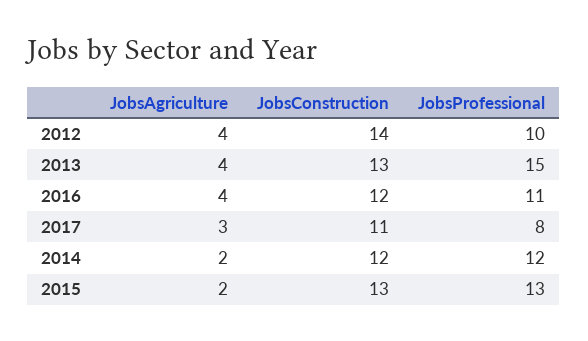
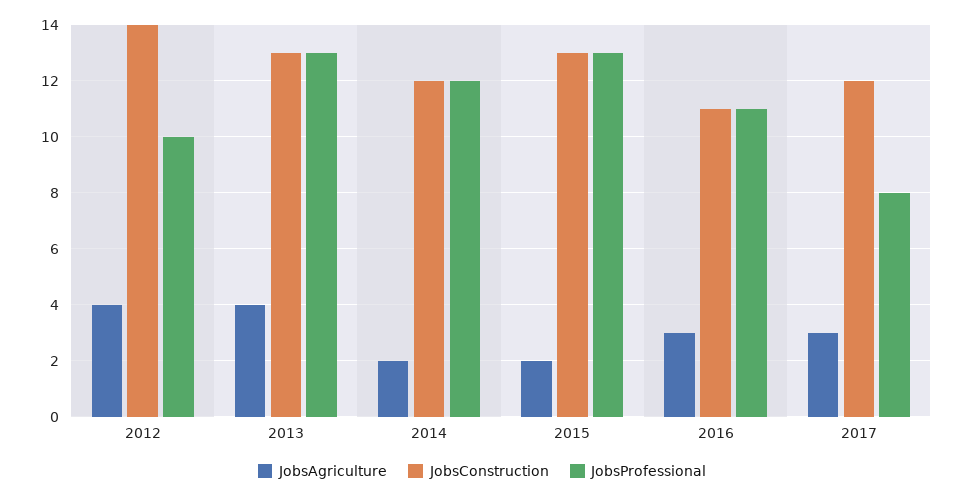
  {
    "JobsAgriculture": {
      "2012": 4,
      "2013": 4,
-     "2016": 4,
+     "2016": 3,
      "2017": 3,
      "2014": 2,
      "2015": 2
    },
    "JobsConstruction": {
      "2012": 14,
      "2013": 13,
-     "2016": 12,
+     "2016": 11,
-     "2017": 11,
+     "2017": 12,
      "2014": 12,
      "2015": 13
    },
    "JobsProfessional": {
      "2012": 10,
-     "2013": 15,
+     "2013": 13,
      "2016": 11,
      "2017": 8,
      "2014": 12,
      "2015": 13
    }
  }

